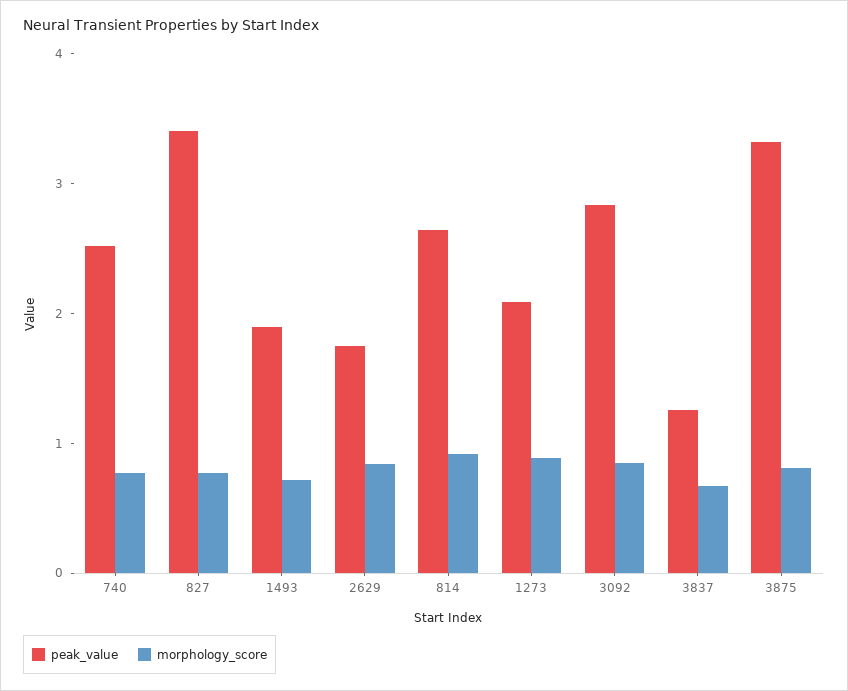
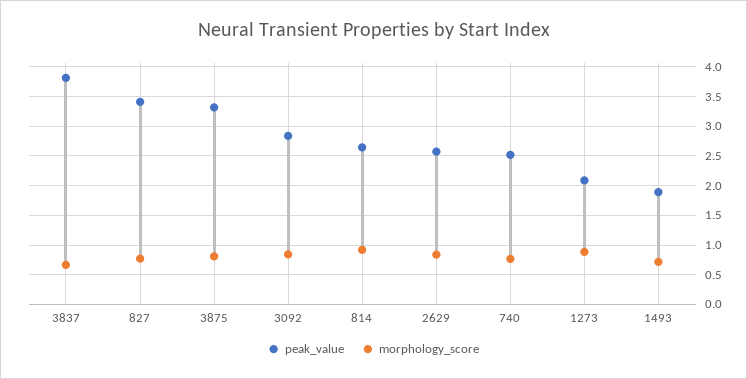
  {
    "peak_value": {
      "740": 2.6,
      "827": 3.4,
      "1493": 1.8,
-     "2629": 1.8,
+     "2629": 2.5,
      "814": 2.6,
      "1273": 2,
      "3092": 2.8,
-     "3837": 1.2,
+     "3837": 3.75,
      "3875": 3.4
    },
    "morphology_score": {
      "740": 0.8,
      "827": 0.8,
      "1493": 0.8,
      "2629": 0.8,
      "814": 1,
      "1273": 0.8,
      "3092": 0.8,
      "3837": 0.6,
      "3875": 0.8
    }
  }

